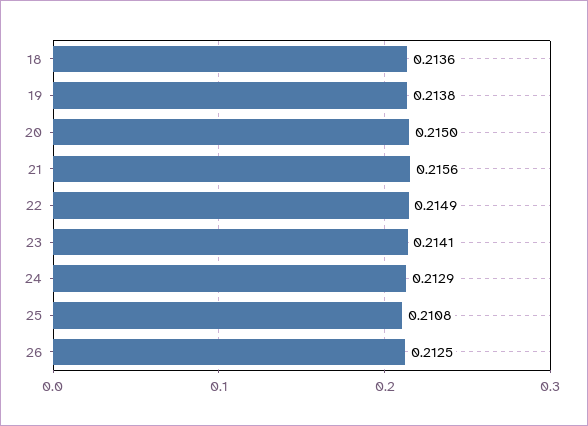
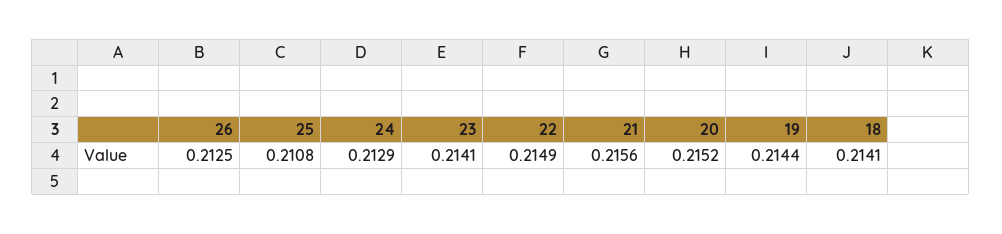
  {
-   "18": 0.2136,
+   "18": 0.2141,
-   "19": 0.2138,
+   "19": 0.2144,
-   "20": 0.215,
+   "20": 0.2152,
    "21": 0.2156,
    "22": 0.2149,
    "23": 0.2141,
    "24": 0.2129,
    "25": 0.2108,
    "26": 0.2125
  }

